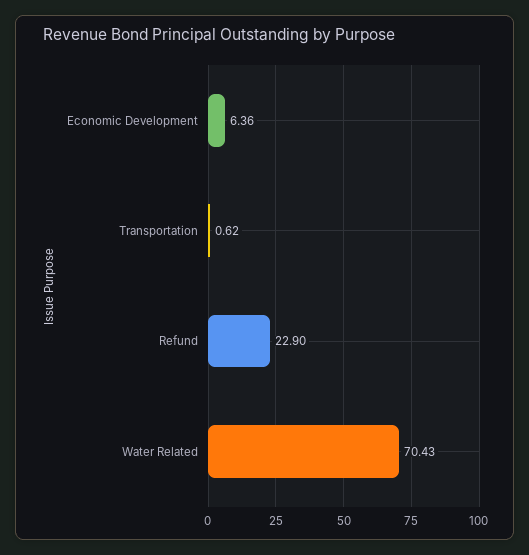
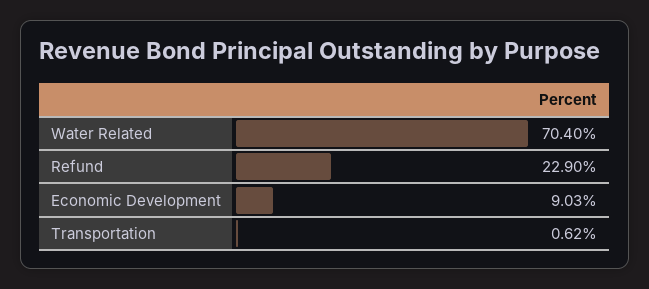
  {
-   "Economic Development": 6.36,
+   "Economic Development": 9.03,
    "Transportation": 0.62,
    "Refund": 22.9,
-   "Water Related": 70.43
+   "Water Related": 70.4
  }

